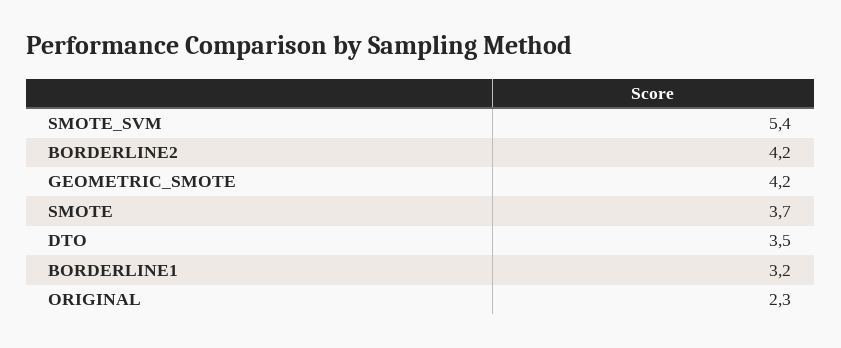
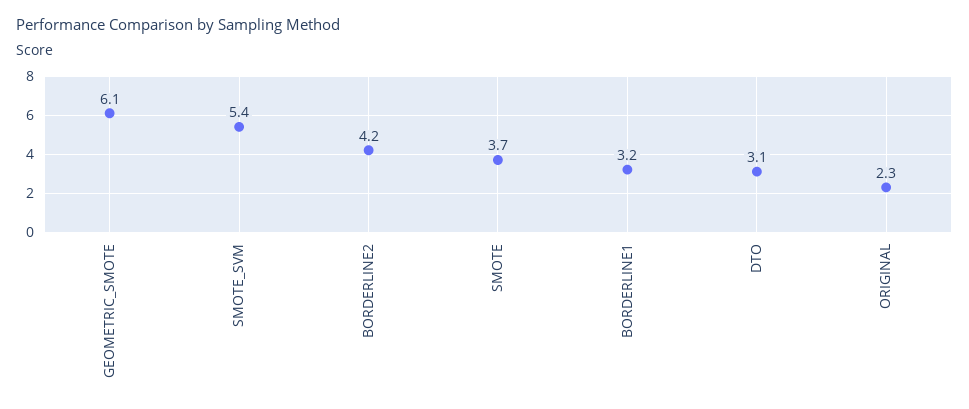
  {
    "SMOTE_SVM": 5.4,
    "BORDERLINE2": 4.2,
-   "GEOMETRIC_SMOTE": 4.2,
+   "GEOMETRIC_SMOTE": 6.1,
    "SMOTE": 3.7,
-   "DTO": 3.5,
+   "DTO": 3.1,
    "BORDERLINE1": 3.2,
    "ORIGINAL": 2.3
  }

